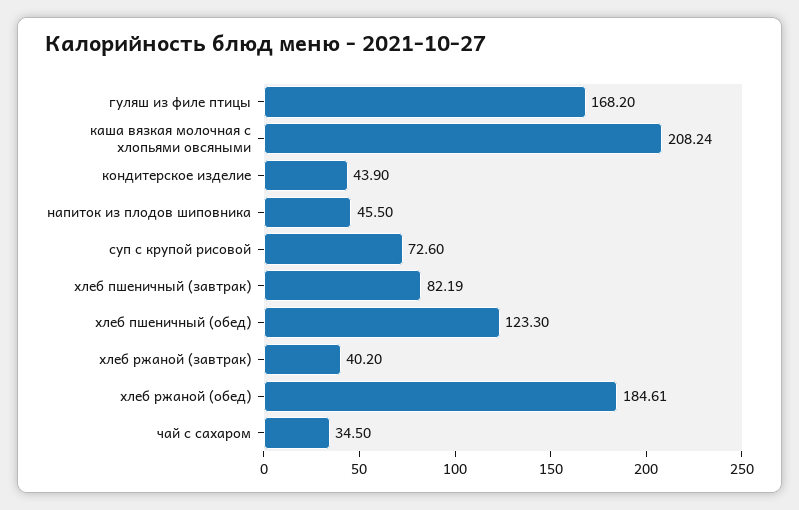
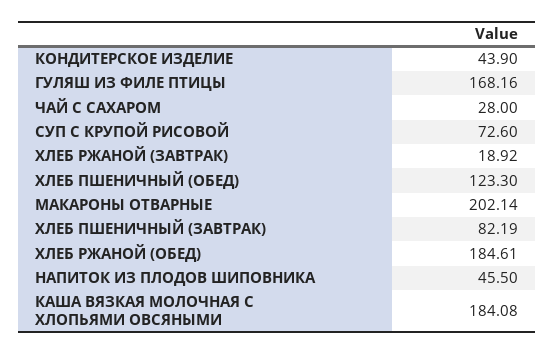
  {
-   "гуляш из филе птицы": 168.2,
+   "гуляш из филе птицы": 168.16,
-   "каша вязкая молочная с хлопьями овсяными": 208.24,
+   "каша вязкая молочная с хлопьями овсяными": 184.08,
    "кондитерское изделие": 43.9,
    "напиток из плодов шиповника": 45.5,
    "суп с крупой рисовой": 72.6,
    "хлеб пшеничный (завтрак)": 82.19,
    "хлеб пшеничный (обед)": 123.3,
-   "хлеб ржаной (завтрак)": 40.2,
+   "хлеб ржаной (завтрак)": 18.92,
    "хлеб ржаной (обед)": 184.61,
-   "чай с сахаром": 34.5
+   "чай с сахаром": 28,
+   "МАКАРОНЫ ОТВАРНЫЕ": 202.14
  }

